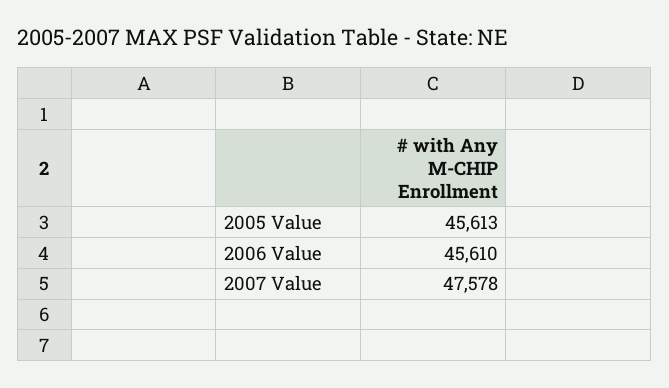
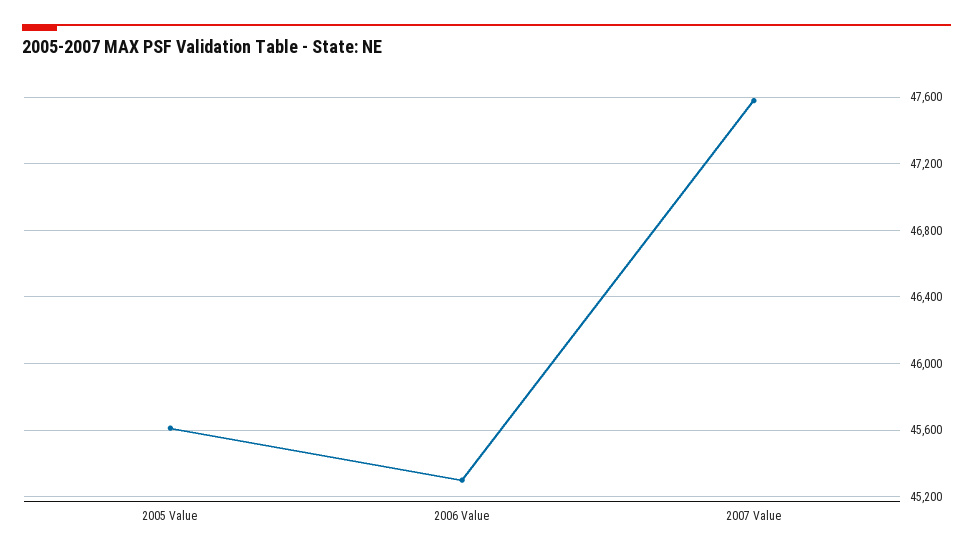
  {
    "2005 Value": 45613,
-   "2006 Value": 45610,
+   "2006 Value": 45300,
    "2007 Value": 47578
  }

